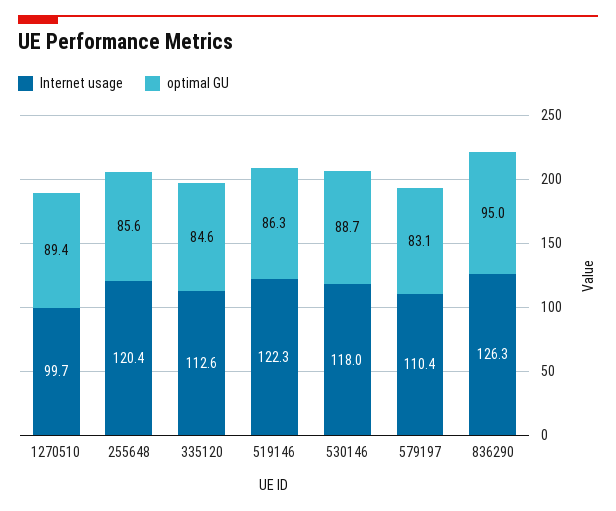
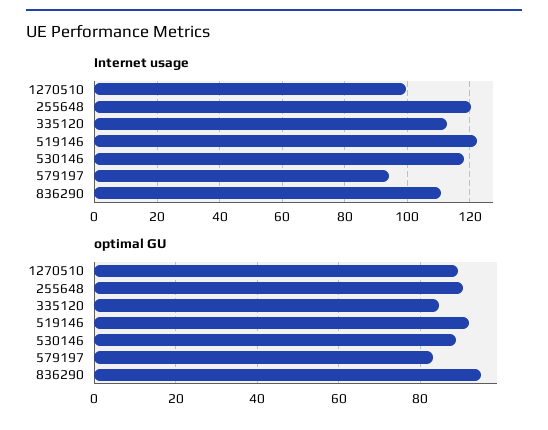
  {
    "Internet usage": {
      "1270510": 99.7,
      "255648": 120.4,
      "335120": 112.6,
      "519146": 122.3,
      "530146": 118,
-     "579197": 110.4,
+     "579197": 94,
-     "836290": 126.3
+     "836290": 110
    },
    "optimal GU": {
      "1270510": 89.4,
-     "255648": 85.6,
+     "255648": 90,
      "335120": 84.6,
-     "519146": 86.3,
+     "519146": 92,
      "530146": 88.7,
      "579197": 83.1,
      "836290": 95
    }
  }

